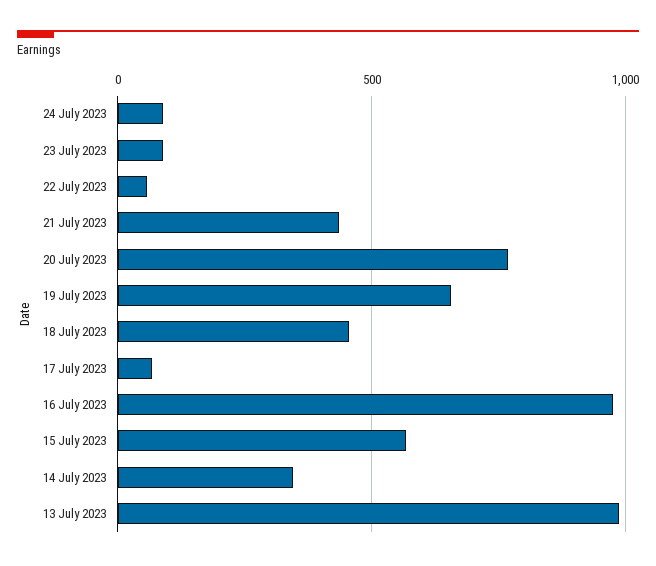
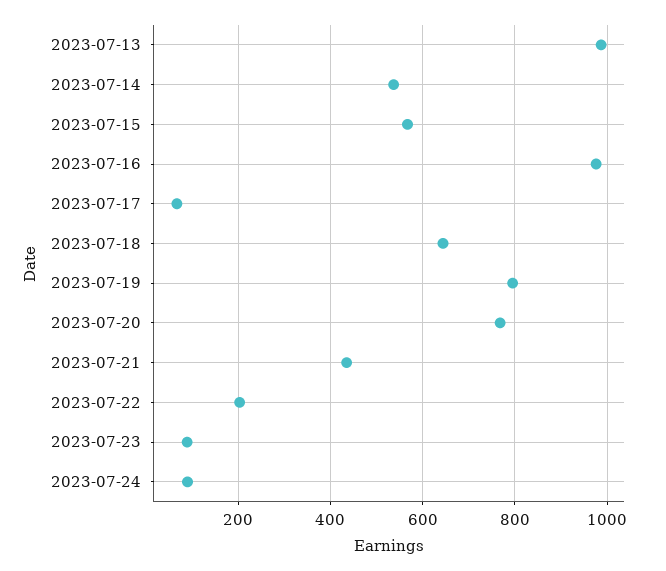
  {
    "24 July 2023": 100,
    "23 July 2023": 80,
-   "22 July 2023": 50,
+   "22 July 2023": 200,
    "21 July 2023": 440,
    "20 July 2023": 760,
-   "19 July 2023": 650,
+   "19 July 2023": 800,
-   "18 July 2023": 450,
+   "18 July 2023": 640,
    "17 July 2023": 60,
    "16 July 2023": 980,
    "15 July 2023": 560,
-   "14 July 2023": 350,
+   "14 July 2023": 540,
    "13 July 2023": 980
  }

